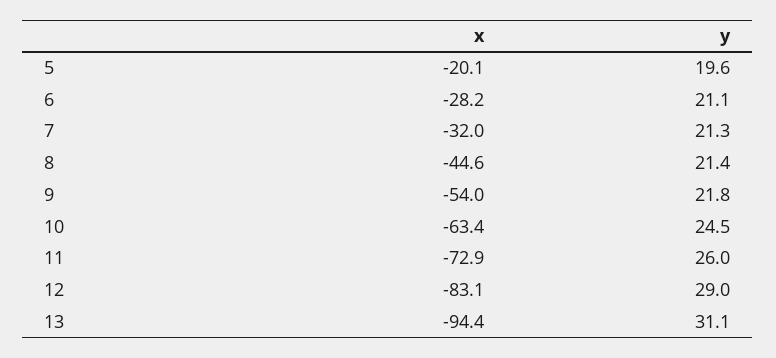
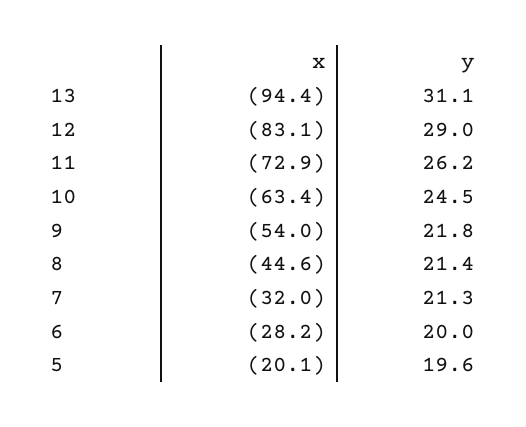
  {
    "x": {
      "5": -20.1,
      "6": -28.2,
      "7": -32,
      "8": -44.6,
      "9": -54,
      "10": -63.4,
      "11": -72.9,
      "12": -83.1,
      "13": -94.4
    },
    "y": {
      "5": 19.6,
-     "6": 21.1,
+     "6": 20,
      "7": 21.3,
      "8": 21.4,
      "9": 21.8,
      "10": 24.5,
-     "11": 26,
+     "11": 26.2,
      "12": 29,
      "13": 31.1
    }
  }

